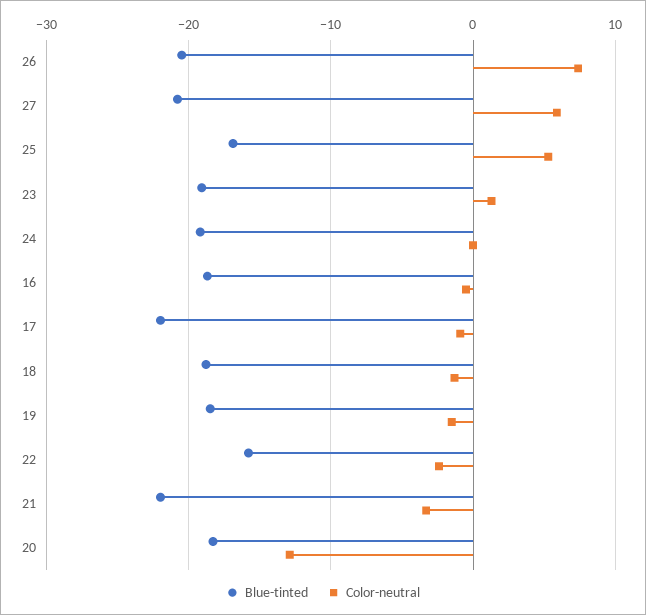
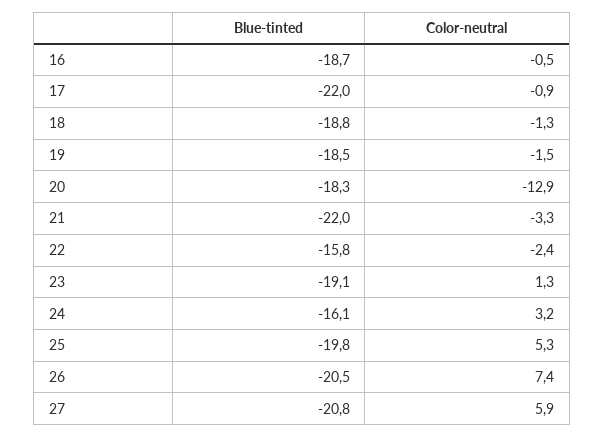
  {
    "Blue-tinted": {
      "26": -20.5,
      "27": -20.8,
-     "25": -17,
+     "25": -19.8,
      "23": -19.1,
-     "24": -19,
+     "24": -16.1,
      "16": -18.7,
      "17": -22,
      "18": -18.8,
      "19": -18.5,
      "22": -15.8,
      "21": -22,
      "20": -18.3
    },
    "Color-neutral": {
      "26": 7.4,
      "27": 5.9,
      "25": 5.3,
      "23": 1.3,
-     "24": 0,
+     "24": 3.2,
      "16": -0.5,
      "17": -0.9,
      "18": -1.3,
      "19": -1.5,
      "22": -2.4,
      "21": -3.3,
      "20": -12.9
    }
  }

